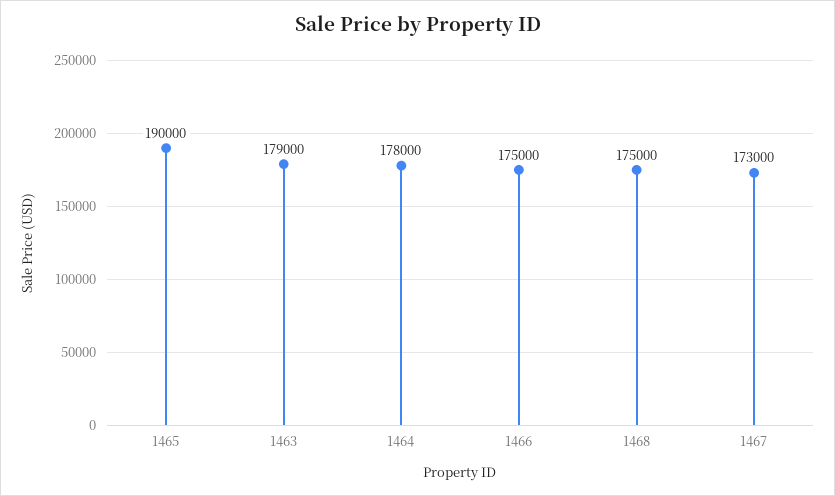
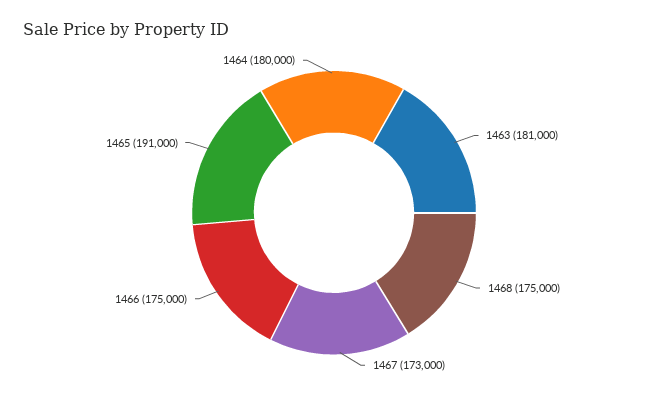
  {
-   "1465": 190000,
+   "1465": 191000,
-   "1463": 179000,
+   "1463": 181000,
-   "1464": 178000,
+   "1464": 180000,
    "1466": 175000,
    "1468": 175000,
    "1467": 173000
  }

